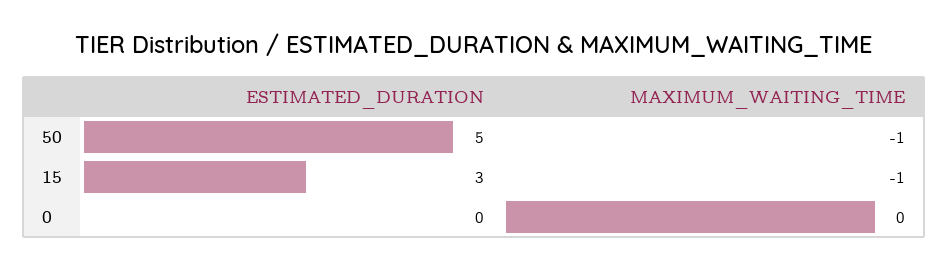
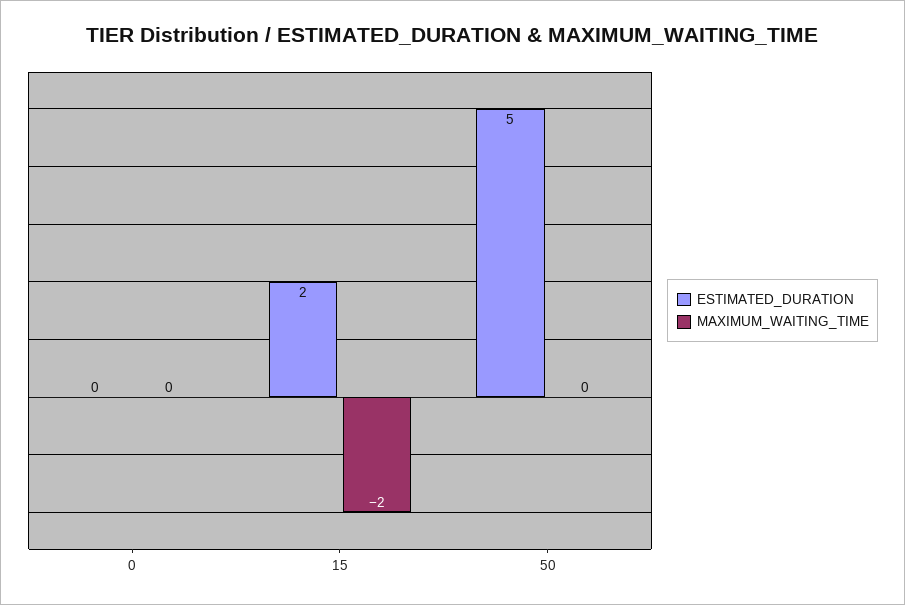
  {
    "ESTIMATED_DURATION": {
      "50": 5,
-     "15": 3,
+     "15": 2,
      "0": 0
    },
    "MAXIMUM_WAITING_TIME": {
-     "50": -1,
+     "50": 0,
-     "15": -1,
+     "15": -2,
      "0": 0
    }
  }

